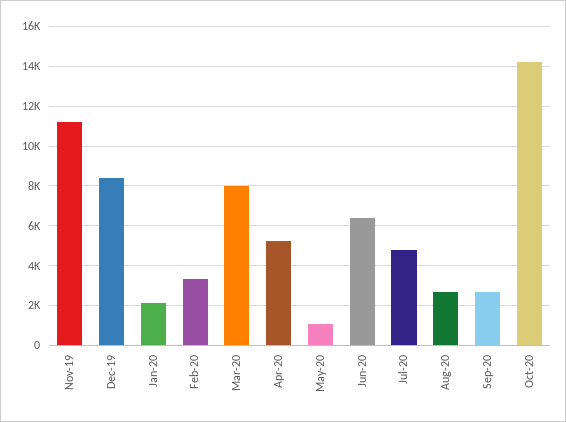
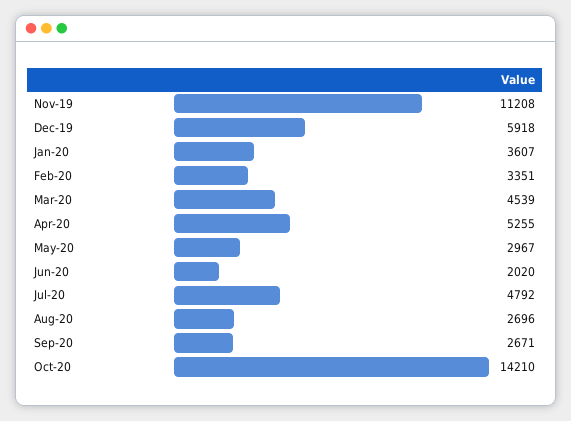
  {
    "Nov-19": 11208,
-   "Dec-19": 8500,
+   "Dec-19": 5918,
-   "Jan-20": 2000,
+   "Jan-20": 3607,
    "Feb-20": 3351,
-   "Mar-20": 8000,
+   "Mar-20": 4539,
    "Apr-20": 5255,
-   "May-20": 1000,
+   "May-20": 2967,
-   "Jun-20": 6500,
+   "Jun-20": 2020,
    "Jul-20": 4792,
    "Aug-20": 2696,
    "Sep-20": 2671,
    "Oct-20": 14210
  }

